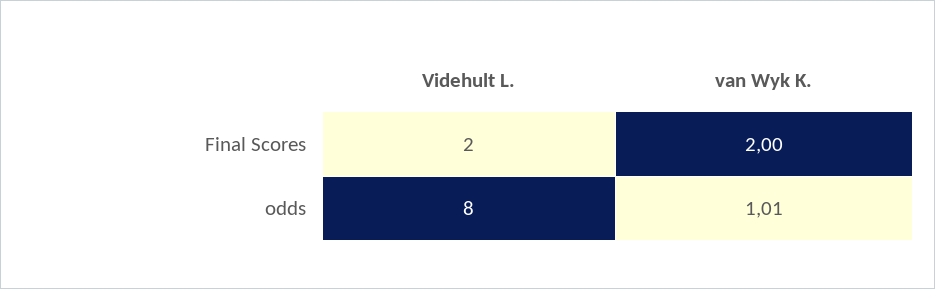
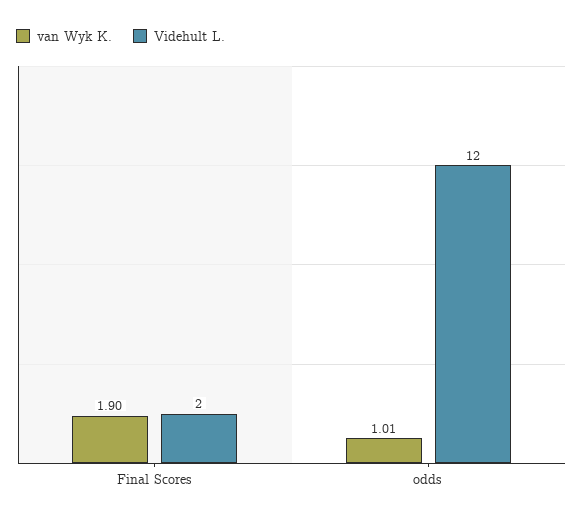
  {
    "Videhult L.": {
      "Final Scores": 2,
-     "odds": 8
+     "odds": 12
    },
    "van Wyk K.": {
-     "Final Scores": 2,
+     "Final Scores": 1.9,
      "odds": 1.01
    }
  }

